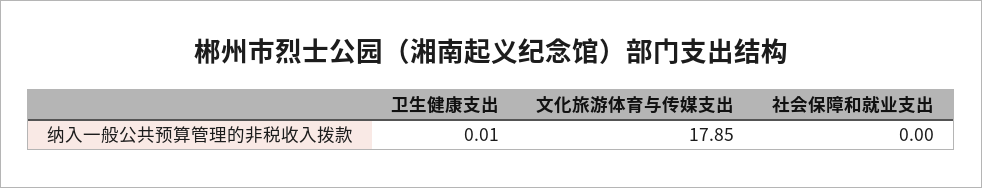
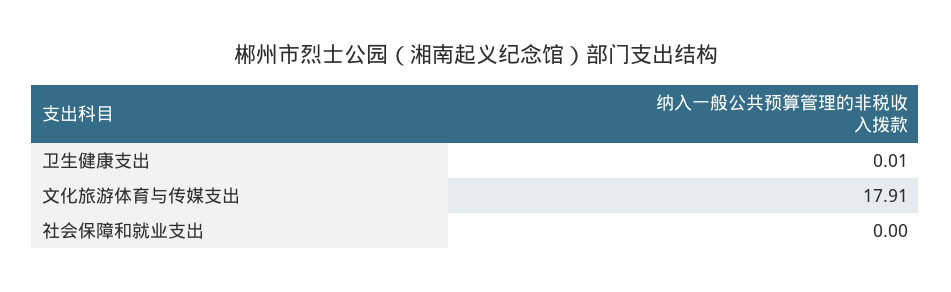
  {
    "卫生健康支出": 0.01,
-   "文化旅游体育与传媒支出": 17.85,
+   "文化旅游体育与传媒支出": 17.91,
    "社会保障和就业支出": 0
  }

